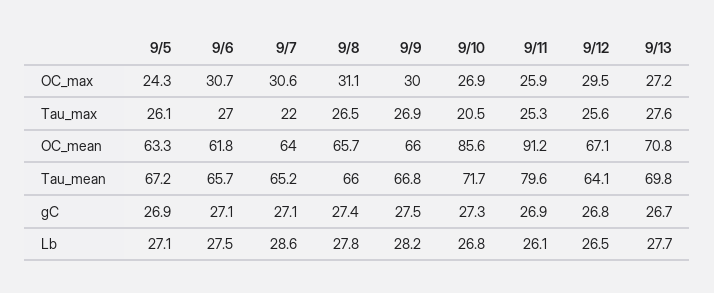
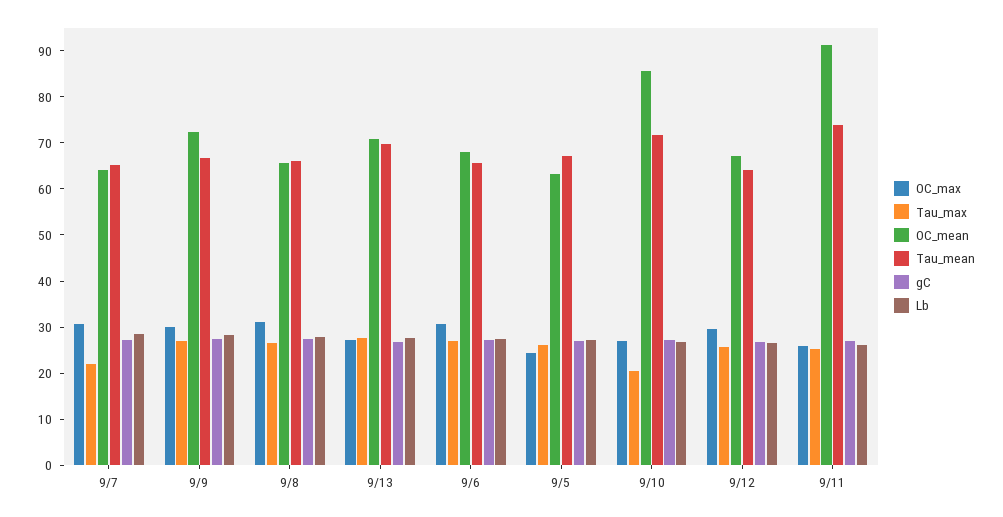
  {
    "OC_max": {
      "9/5": 24.3,
      "9/6": 30.7,
      "9/7": 30.6,
      "9/8": 31.1,
      "9/9": 30,
      "9/10": 26.9,
      "9/11": 25.9,
      "9/12": 29.5,
      "9/13": 27.2
    },
    "Tau_max": {
      "9/5": 26.1,
      "9/6": 27,
      "9/7": 22,
      "9/8": 26.5,
      "9/9": 26.9,
      "9/10": 20.5,
      "9/11": 25.3,
      "9/12": 25.6,
      "9/13": 27.6
    },
    "OC_mean": {
      "9/5": 63.3,
-     "9/6": 61.8,
+     "9/6": 68,
      "9/7": 64,
      "9/8": 65.7,
-     "9/9": 66,
+     "9/9": 72,
      "9/10": 85.6,
      "9/11": 91.2,
      "9/12": 67.1,
      "9/13": 70.8
    },
    "Tau_mean": {
      "9/5": 67.2,
      "9/6": 65.7,
      "9/7": 65.2,
      "9/8": 66,
      "9/9": 66.8,
      "9/10": 71.7,
-     "9/11": 79.6,
+     "9/11": 74,
      "9/12": 64.1,
      "9/13": 69.8
    },
    "gC": {
      "9/5": 26.9,
      "9/6": 27.1,
      "9/7": 27.1,
      "9/8": 27.4,
      "9/9": 27.5,
      "9/10": 27.3,
      "9/11": 26.9,
      "9/12": 26.8,
      "9/13": 26.7
    },
    "Lb": {
      "9/5": 27.1,
      "9/6": 27.5,
      "9/7": 28.6,
      "9/8": 27.8,
      "9/9": 28.2,
      "9/10": 26.8,
      "9/11": 26.1,
      "9/12": 26.5,
      "9/13": 27.7
    }
  }

